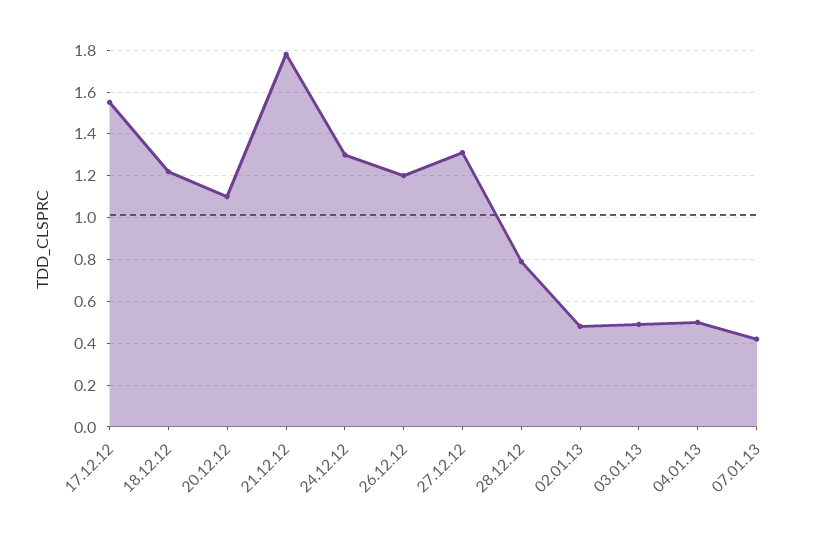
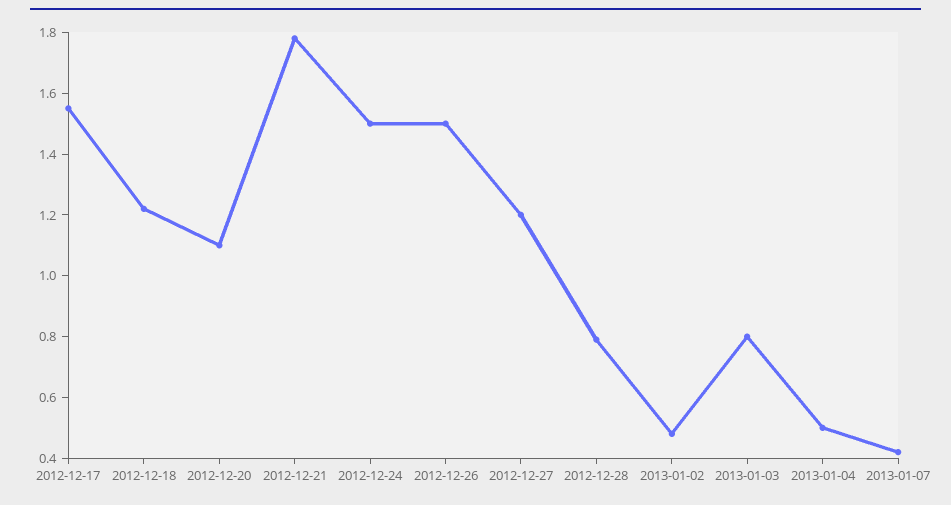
  {
    "17.12.12": 1.55,
    "18.12.12": 1.2,
    "20.12.12": 1.1,
    "21.12.12": 1.8,
-   "24.12.12": 1.3,
+   "24.12.12": 1.5,
-   "26.12.12": 1.2,
+   "26.12.12": 1.5,
-   "27.12.12": 1.3,
+   "27.12.12": 1.2,
    "28.12.12": 0.8,
    "02.01.13": 0.5,
-   "03.01.13": 0.5,
+   "03.01.13": 0.8,
    "04.01.13": 0.5,
    "07.01.13": 0.4
  }

